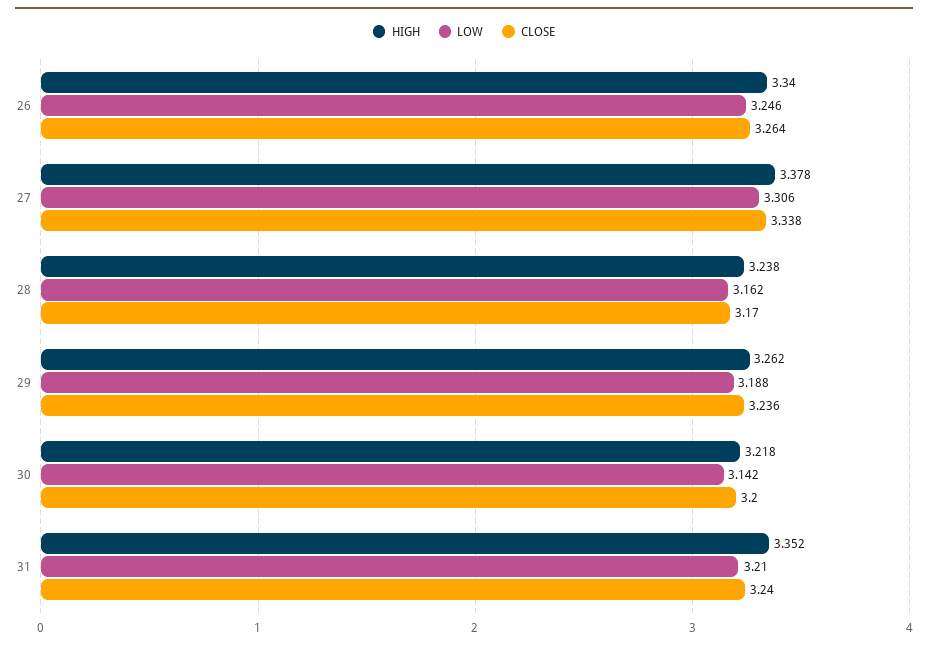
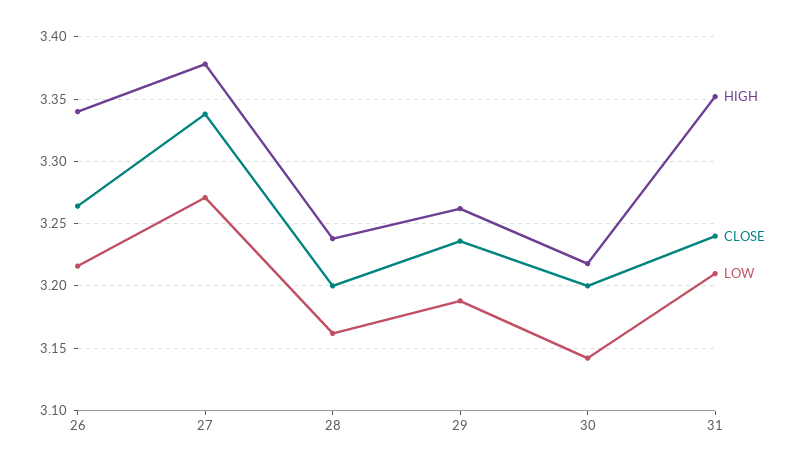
  {
    "HIGH": {
      "26": 3.34,
      "27": 3.378,
      "28": 3.238,
      "29": 3.262,
      "30": 3.218,
      "31": 3.352
    },
    "LOW": {
-     "26": 3.246,
+     "26": 3.215,
-     "27": 3.306,
+     "27": 3.27,
      "28": 3.162,
      "29": 3.188,
      "30": 3.142,
      "31": 3.21
    },
    "CLOSE": {
      "26": 3.264,
      "27": 3.338,
-     "28": 3.17,
+     "28": 3.2,
      "29": 3.236,
      "30": 3.2,
      "31": 3.24
    }
  }

